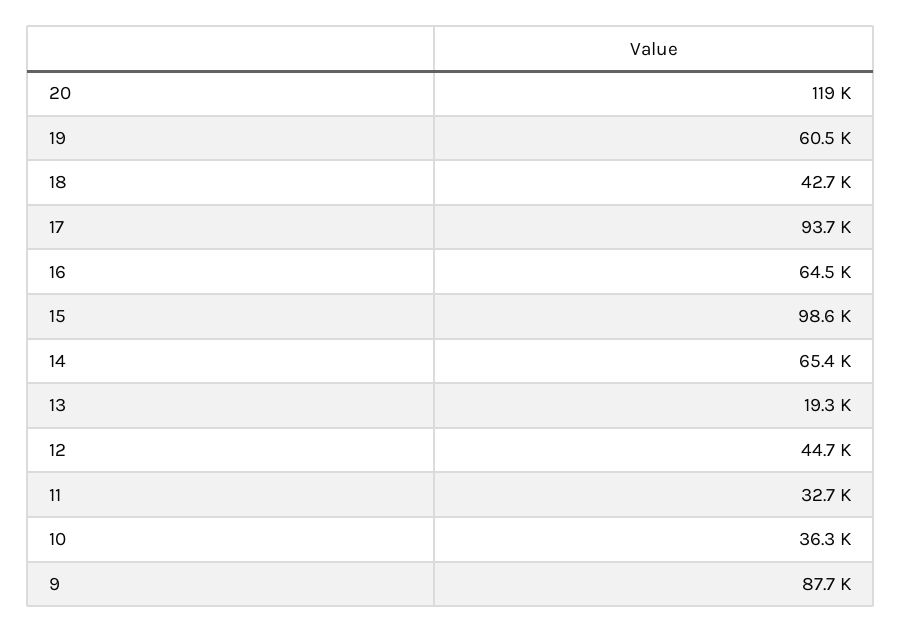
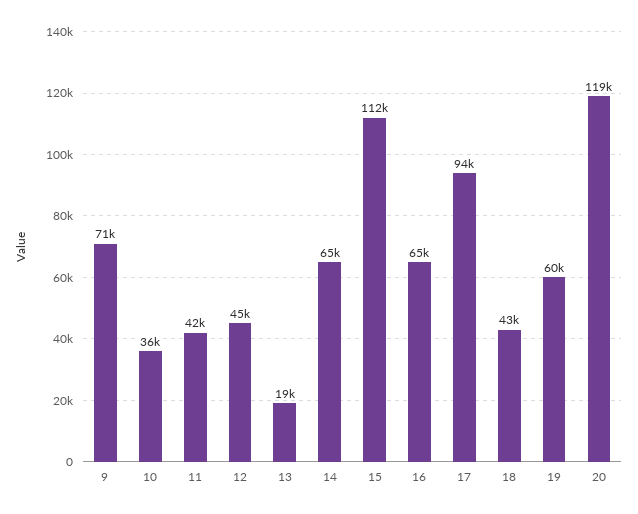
  {
    "20": 119000,
    "19": 60500,
    "18": 42700,
    "17": 93700,
    "16": 64500,
-   "15": 98600,
+   "15": 112000,
    "14": 65400,
    "13": 19300,
    "12": 44700,
-   "11": 32700,
+   "11": 42000,
    "10": 36300,
-   "9": 87700
+   "9": 71000
  }

